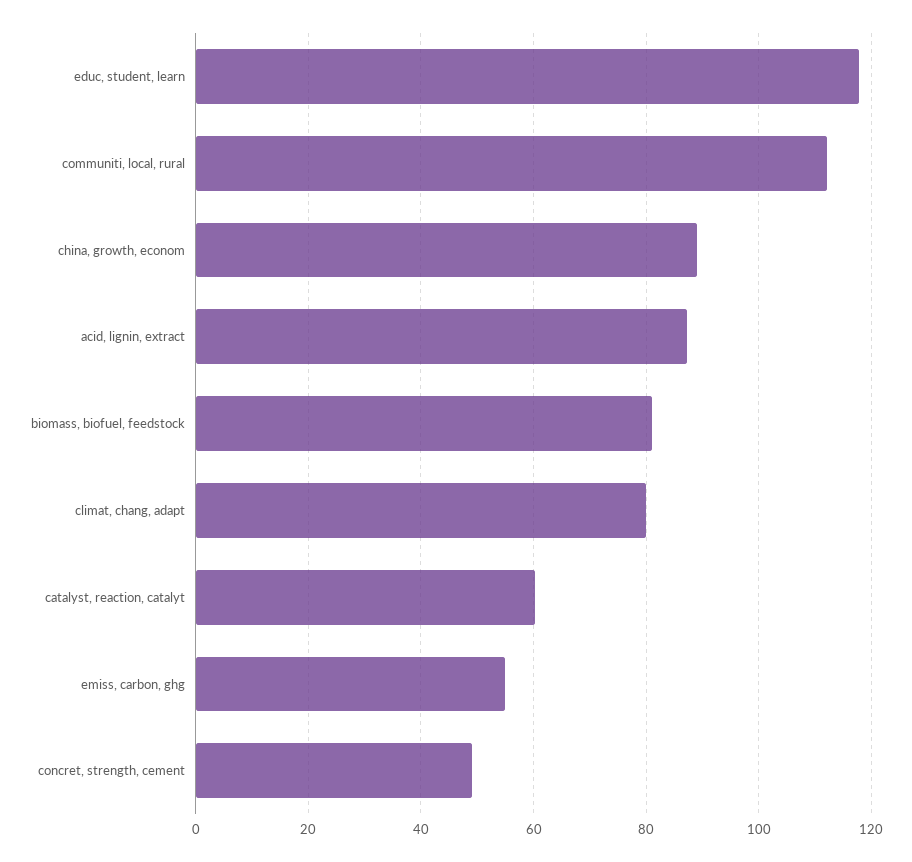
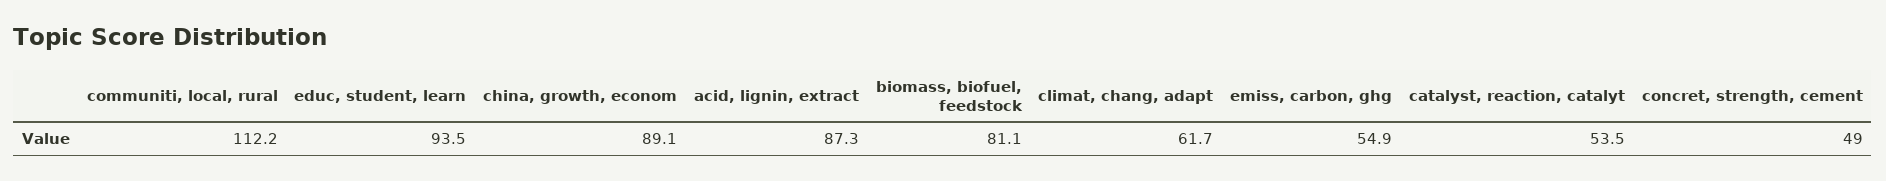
  {
-   "educ, student, learn": 118,
+   "educ, student, learn": 93.5,
    "communiti, local, rural": 112.2,
    "china, growth, econom": 89.1,
    "acid, lignin, extract": 87.3,
    "biomass, biofuel, feedstock": 81.1,
-   "climat, chang, adapt": 80,
+   "climat, chang, adapt": 61.7,
-   "catalyst, reaction, catalyt": 60,
+   "catalyst, reaction, catalyt": 53.5,
    "emiss, carbon, ghg": 54.9,
    "concret, strength, cement": 49
  }

